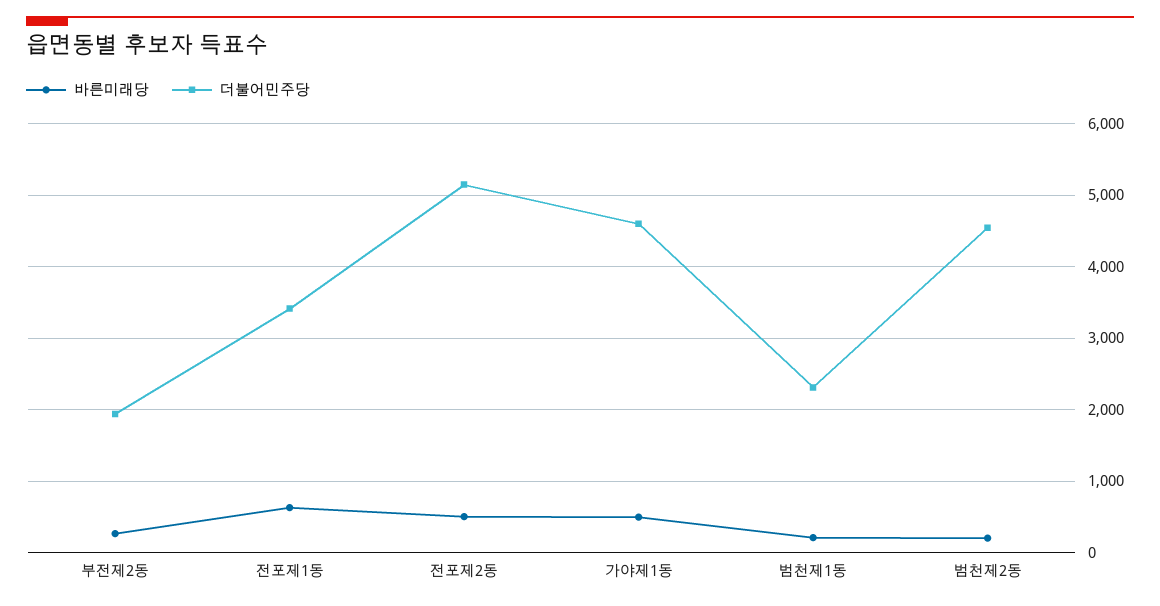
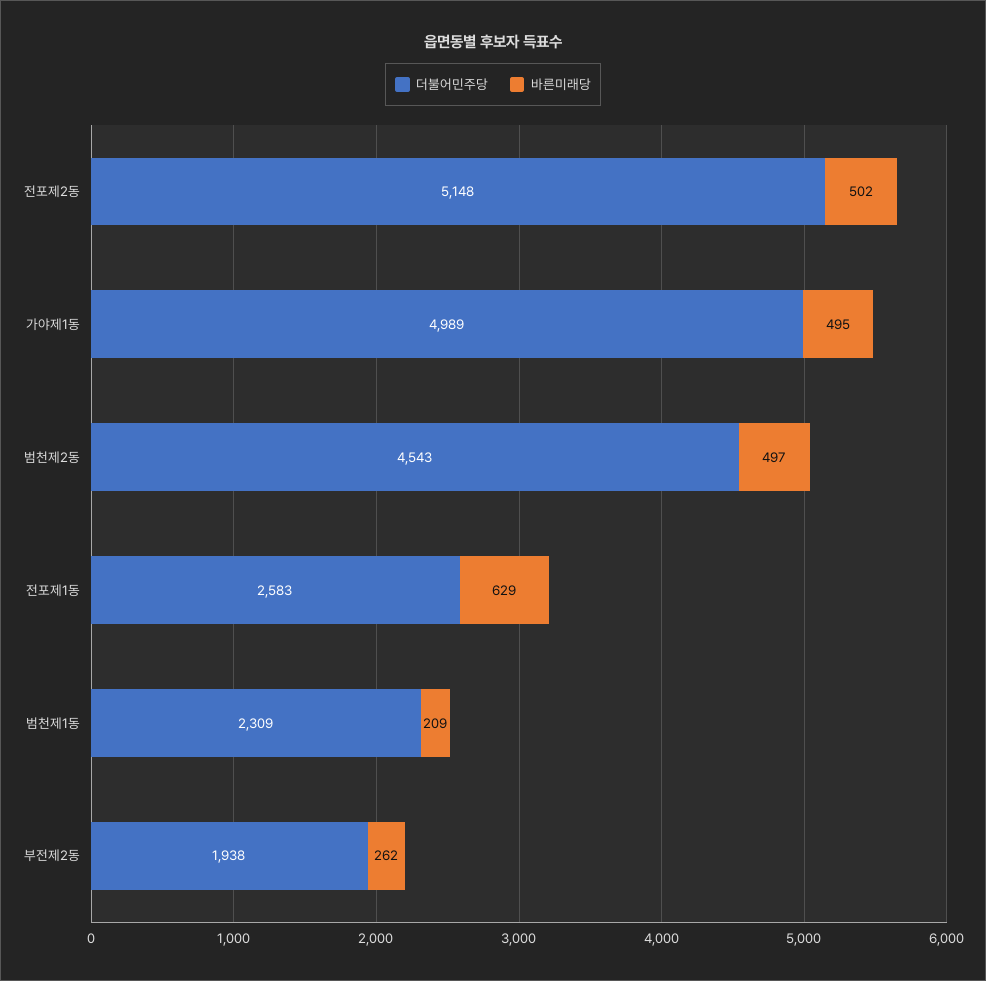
  {
    "바른미래당": {
      "부전제2동": 262,
      "전포제1동": 629,
      "전포제2동": 502,
      "가야제1동": 495,
      "범천제1동": 209,
-     "범천제2동": 200
+     "범천제2동": 497
    },
    "더불어민주당": {
      "부전제2동": 1938,
-     "전포제1동": 3400,
+     "전포제1동": 2583,
      "전포제2동": 5148,
-     "가야제1동": 4600,
+     "가야제1동": 4989,
      "범천제1동": 2309,
      "범천제2동": 4543
    }
  }

